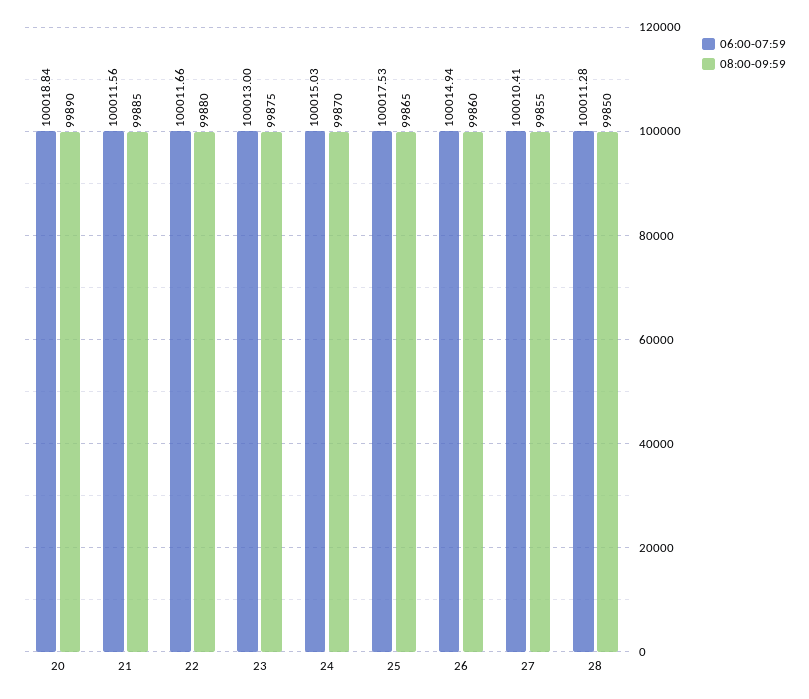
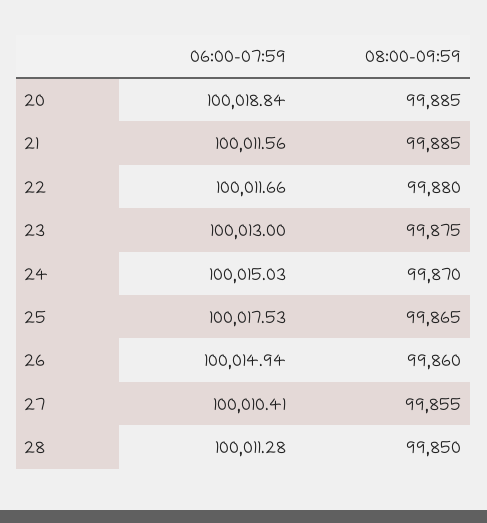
  {
    "06:00-07:59": {
      "20": 100018.84,
      "21": 100011.56,
      "22": 100011.66,
      "23": 100013,
      "24": 100015.03,
      "25": 100017.53,
      "26": 100014.94,
      "27": 100010.41,
      "28": 100011.28
    },
    "08:00-09:59": {
-     "20": 99890,
+     "20": 99885,
      "21": 99885,
      "22": 99880,
      "23": 99875,
      "24": 99870,
      "25": 99865,
      "26": 99860,
      "27": 99855,
      "28": 99850
    }
  }

